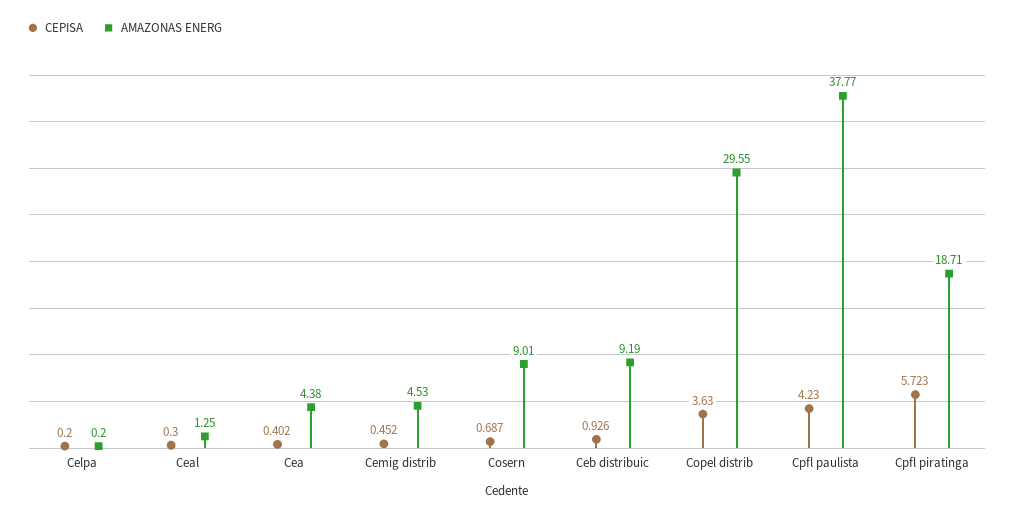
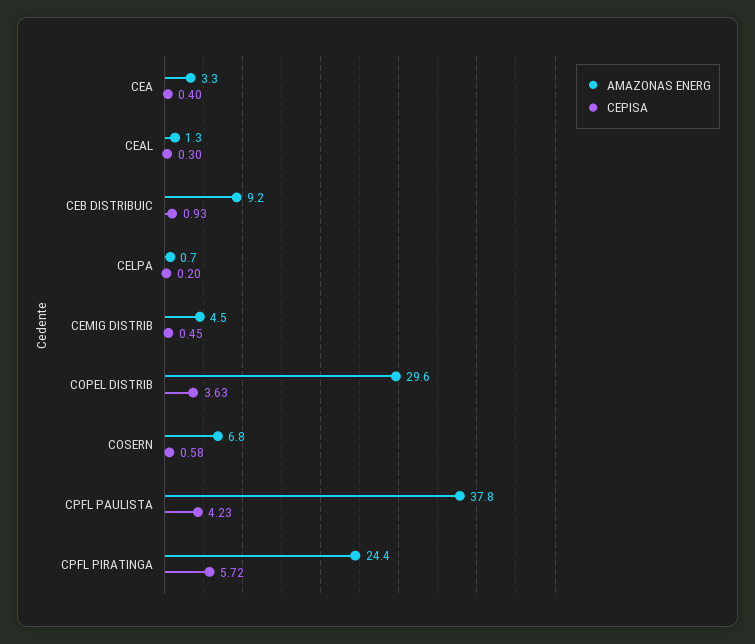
  {
    "CEPISA": {
      "Celpa": 0.2,
      "Ceal": 0.3,
      "Cea": 0.402,
      "Cemig distrib": 0.452,
-     "Cosern": 0.687,
+     "Cosern": 0.58,
      "Ceb distribuic": 0.926,
      "Copel distrib": 3.63,
      "Cpfl paulista": 4.23,
      "Cpfl piratinga": 5.723
    },
    "AMAZONAS ENERG": {
-     "Celpa": 0.2,
+     "Celpa": 0.7,
      "Ceal": 1.25,
-     "Cea": 4.38,
+     "Cea": 3.3,
      "Cemig distrib": 4.53,
-     "Cosern": 9.01,
+     "Cosern": 6.8,
      "Ceb distribuic": 9.19,
      "Copel distrib": 29.55,
      "Cpfl paulista": 37.77,
-     "Cpfl piratinga": 18.71
+     "Cpfl piratinga": 24.4
    }
  }

